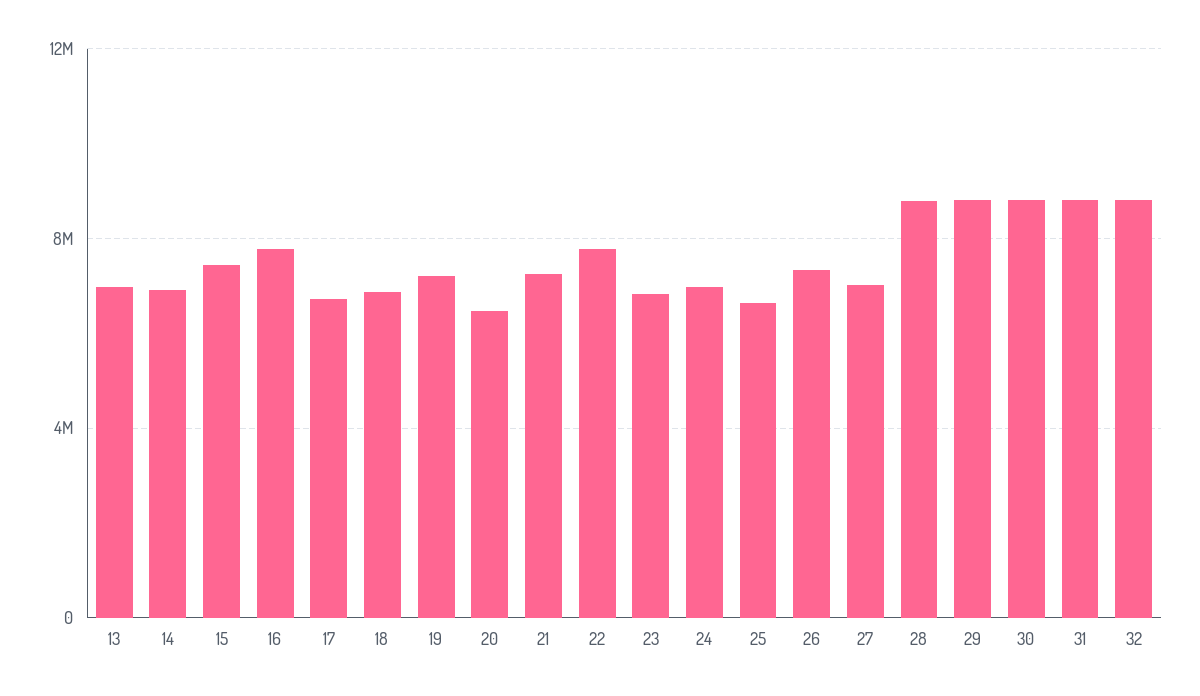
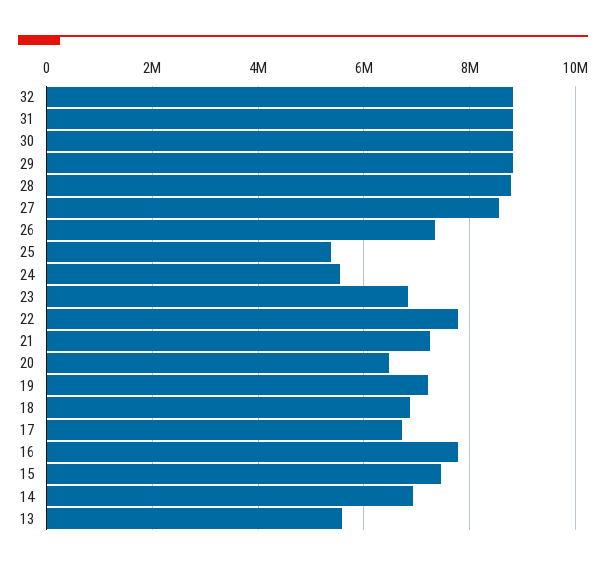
  {
-   "13": 7000000,
+   "13": 5600000,
    "14": 7000000,
    "15": 7400000,
    "16": 7800000,
    "17": 6800000,
    "18": 6800000,
    "19": 7200000,
    "20": 6400000,
    "21": 7200000,
    "22": 7800000,
    "23": 6800000,
-   "24": 7000000,
+   "24": 5600000,
-   "25": 6500000,
+   "25": 5400000,
    "26": 7400000,
-   "27": 7000000,
+   "27": 8600000,
    "28": 8800000,
    "29": 8800000,
    "30": 8800000,
    "31": 8800000,
    "32": 8800000
  }

